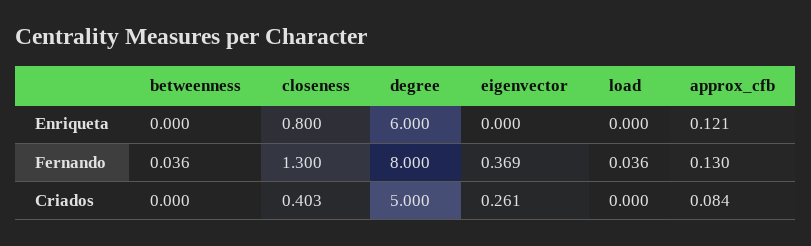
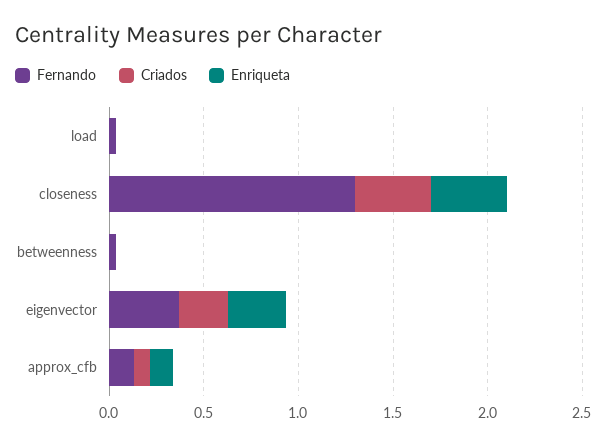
  {
    "Enriqueta": {
      "betweenness": 0,
-     "closeness": 0.8,
+     "closeness": 0.4,
-     "degree": 6,
-     "eigenvector": 0,
+     "eigenvector": 0.3,
      "load": 0,
      "approx_cfb": 0.121
    },
    "Fernando": {
      "betweenness": 0.036,
      "closeness": 1.3,
-     "degree": 8,
      "eigenvector": 0.369,
      "load": 0.036,
      "approx_cfb": 0.13
    },
    "Criados": {
      "betweenness": 0,
      "closeness": 0.403,
-     "degree": 5,
      "eigenvector": 0.261,
      "load": 0,
      "approx_cfb": 0.084
    }
  }

